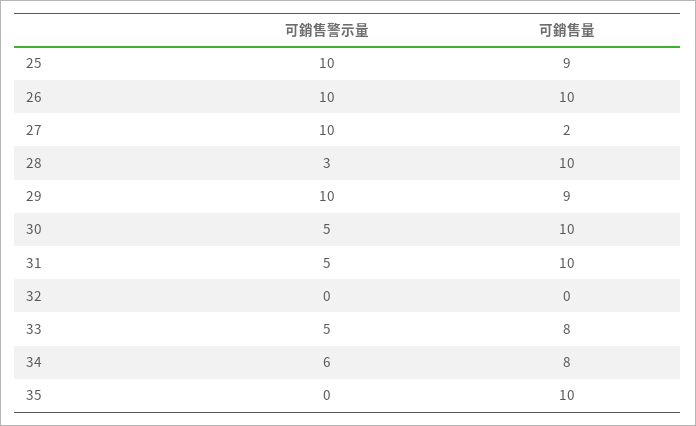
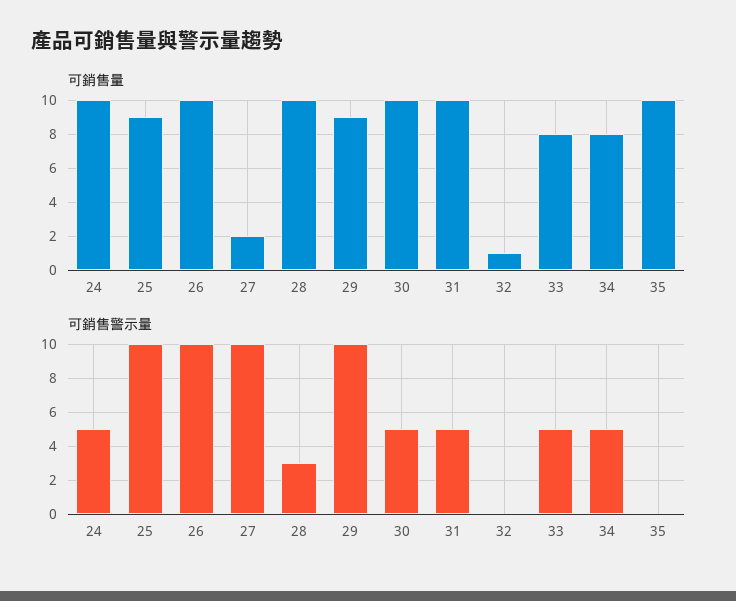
  {
    "可銷售警示量": {
      "25": 10,
      "26": 10,
      "27": 10,
      "28": 3,
      "29": 10,
      "30": 5,
      "31": 5,
      "32": 0,
      "33": 5,
-     "34": 6,
+     "34": 5,
-     "35": 0
+     "35": 0,
+     "24": 5
    },
    "可銷售量": {
      "25": 9,
      "26": 10,
      "27": 2,
      "28": 10,
      "29": 9,
      "30": 10,
      "31": 10,
-     "32": 0,
+     "32": 1,
      "33": 8,
      "34": 8,
-     "35": 10
+     "35": 10,
+     "24": 10
    }
  }

